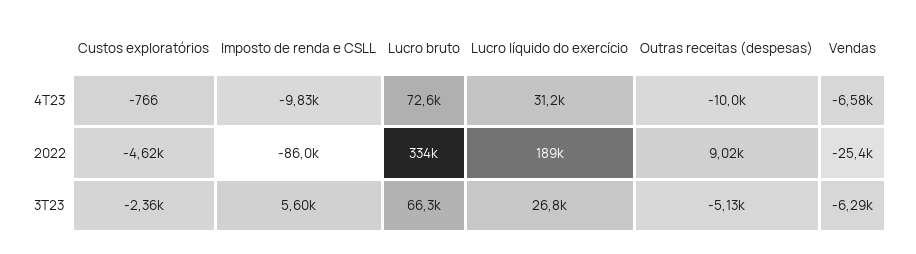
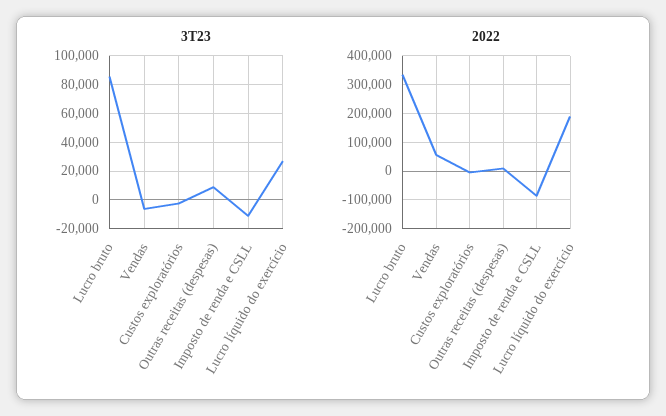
  {
-   "4T23": {
-     "Custos exploratórios": -766,
-     "Imposto de renda e CSLL": -9830,
-     "Lucro bruto": 72600,
-     "Lucro líquido do exercício": 31200,
-     "Outras receitas (despesas)": -10000,
-     "Vendas": -6580
-   },
    "2022": {
      "Custos exploratórios": -4620,
      "Imposto de renda e CSLL": -86000,
      "Lucro bruto": 334000,
      "Lucro líquido do exercício": 189000,
      "Outras receitas (despesas)": 9020,
-     "Vendas": -25400
+     "Vendas": 50000
    },
    "3T23": {
      "Custos exploratórios": -2360,
-     "Imposto de renda e CSLL": 5600,
+     "Imposto de renda e CSLL": -10000,
-     "Lucro bruto": 66300,
+     "Lucro bruto": 85000,
      "Lucro líquido do exercício": 26800,
-     "Outras receitas (despesas)": -5130,
+     "Outras receitas (despesas)": 10000,
      "Vendas": -6290
    }
  }

